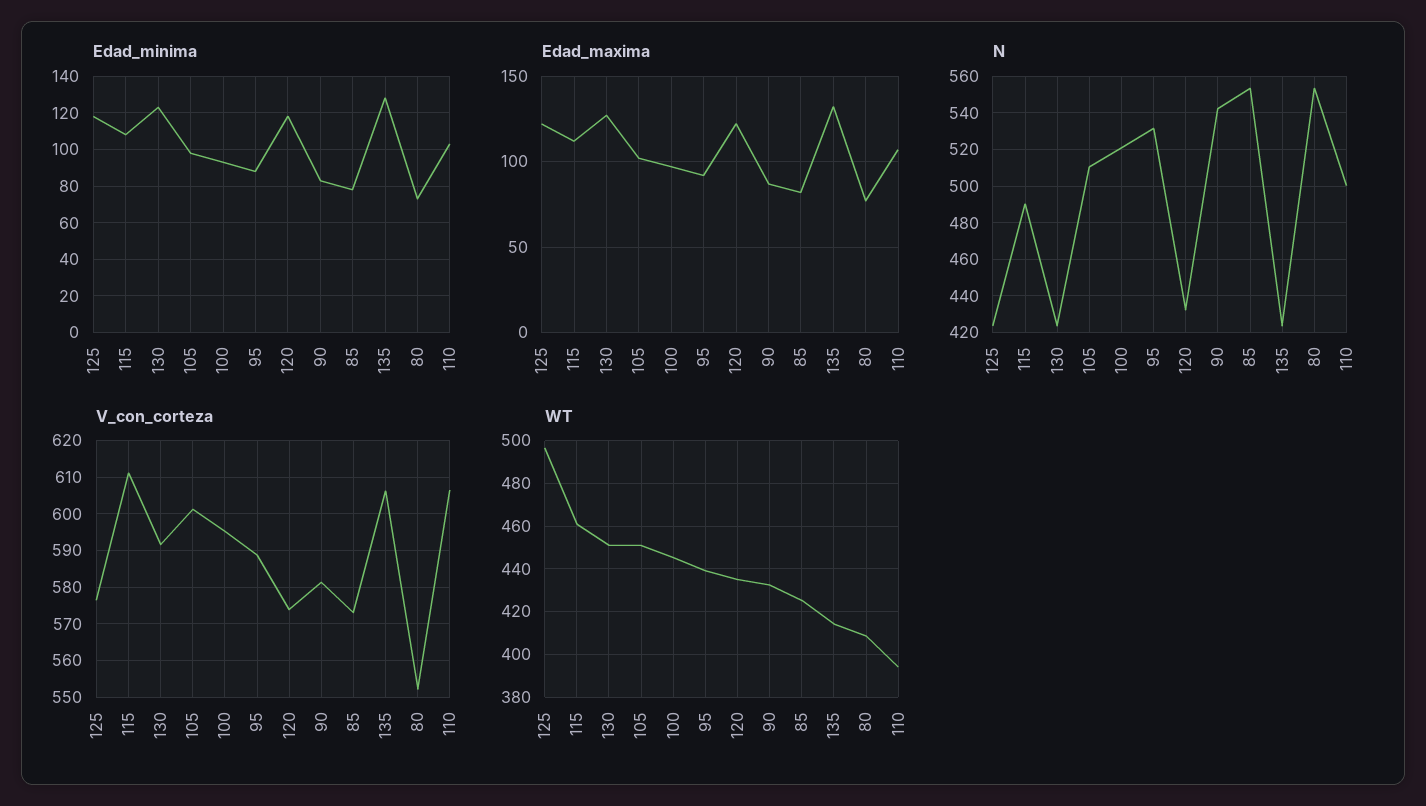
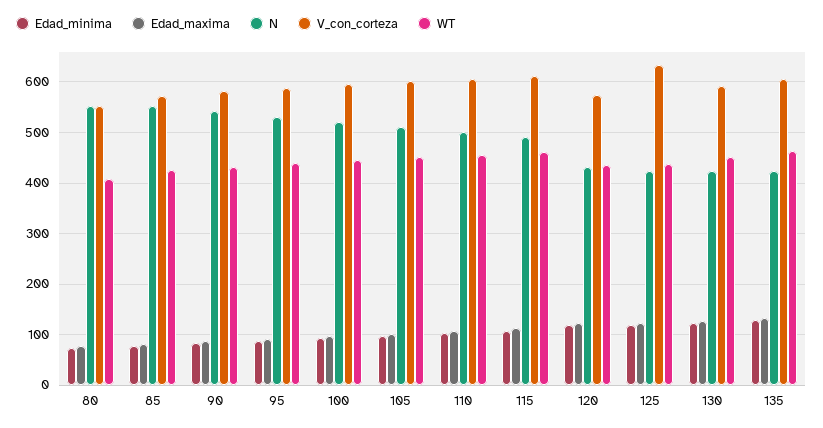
  {
    "Edad_minima": {
      "125": 120,
      "115": 110,
      "130": 125,
      "105": 100,
      "100": 95,
      "95": 90,
      "120": 120,
      "90": 85,
      "85": 80,
      "135": 130,
      "80": 75,
      "110": 105
    },
    "Edad_maxima": {
      "125": 120,
      "115": 110,
      "130": 125,
      "105": 100,
      "100": 95,
      "95": 90,
      "120": 120,
      "90": 85,
      "85": 80,
      "135": 130,
      "80": 75,
      "110": 105
    },
    "N": {
      "125": 425,
      "115": 490,
      "130": 425,
      "105": 510,
      "100": 520,
      "95": 530,
      "120": 430,
      "90": 540,
      "85": 555,
      "135": 425,
      "80": 555,
      "110": 500
    },
    "V_con_corteza": {
-     "125": 576,
+     "125": 640,
      "115": 612,
      "130": 592,
      "105": 602,
      "100": 596,
      "95": 588,
      "120": 574,
      "90": 582,
      "85": 574,
      "135": 606,
      "80": 552,
      "110": 606
    },
    "WT": {
-     "125": 495,
+     "125": 440,
      "115": 460,
      "130": 450,
      "105": 450,
      "100": 445,
      "95": 440,
      "120": 435,
      "90": 435,
      "85": 425,
-     "135": 415,
+     "135": 460,
      "80": 410,
-     "110": 395
+     "110": 460
    }
  }

